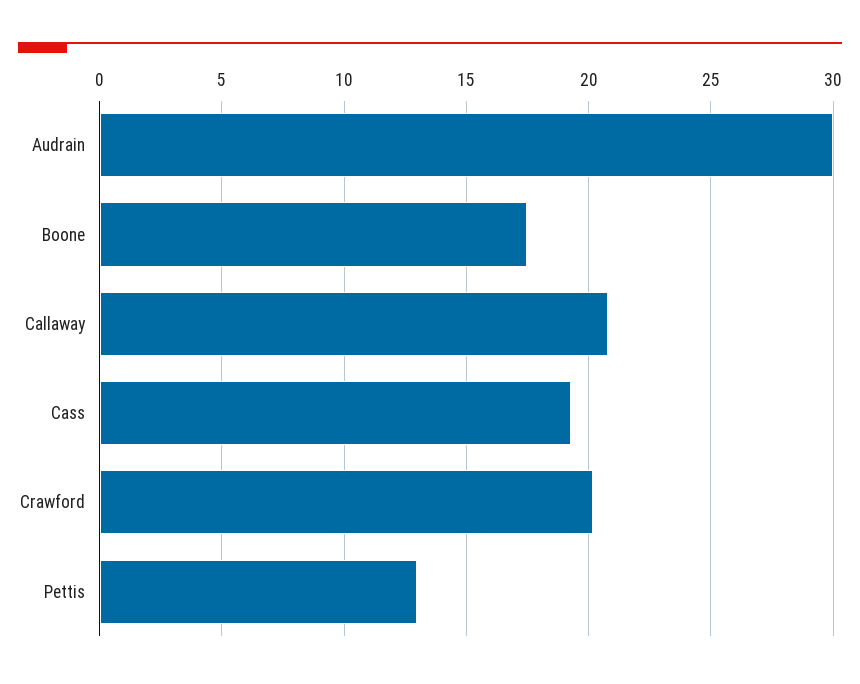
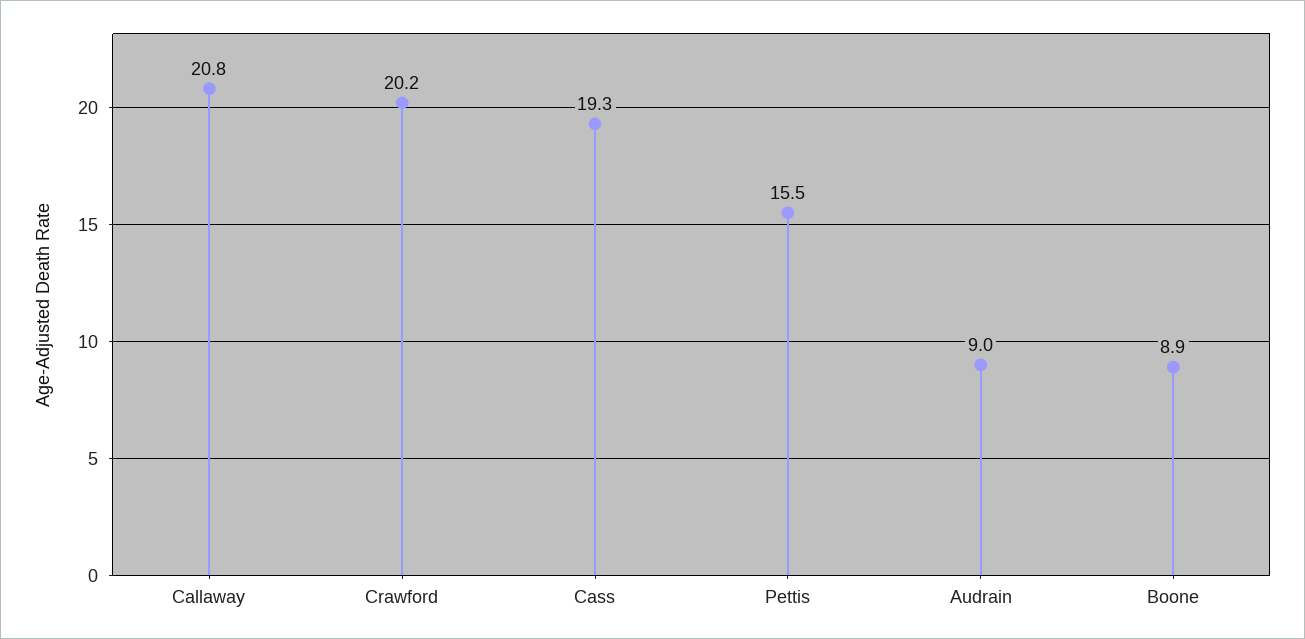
  {
-   "Audrain": 30,
+   "Audrain": 9,
-   "Boone": 17.5,
+   "Boone": 8.9,
    "Callaway": 20.8,
    "Cass": 19.3,
    "Crawford": 20.2,
-   "Pettis": 13
+   "Pettis": 15.5
  }

